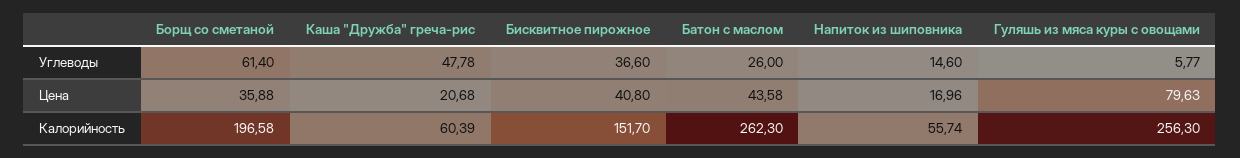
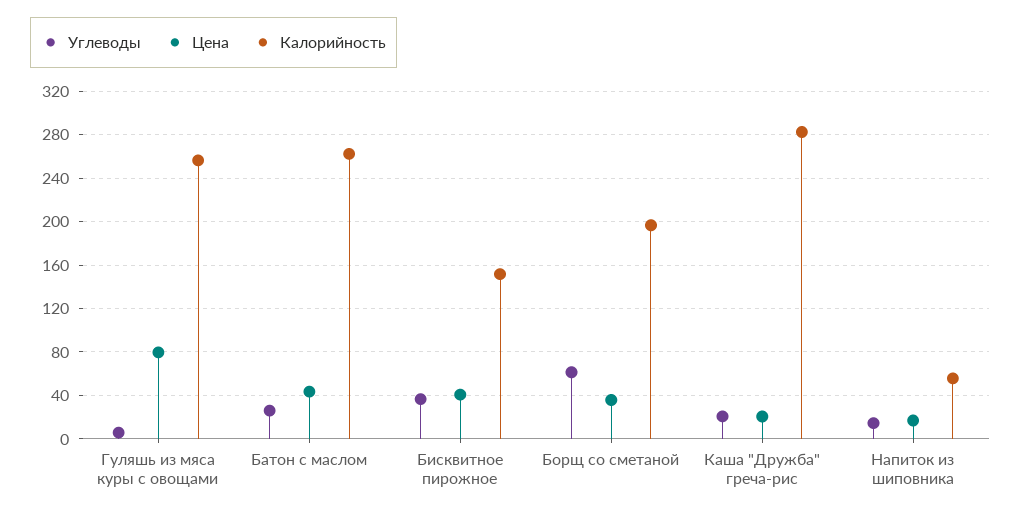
  {
    "Углеводы": {
      "Борщ со сметаной": 61.4,
-     "Каша \"Дружба\" греча-рис": 47.78,
+     "Каша \"Дружба\" греча-рис": 20,
      "Бисквитное пирожное": 36.6,
      "Батон с маслом": 26,
      "Напиток из шиповника": 14.6,
      "Гуляшь из мяса куры с овощами": 5.77
    },
    "Цена": {
      "Борщ со сметаной": 35.88,
      "Каша \"Дружба\" греча-рис": 20.68,
      "Бисквитное пирожное": 40.8,
      "Батон с маслом": 43.58,
      "Напиток из шиповника": 16.96,
      "Гуляшь из мяса куры с овощами": 79.63
    },
    "Калорийность": {
      "Борщ со сметаной": 196.58,
-     "Каша \"Дружба\" греча-рис": 60.39,
+     "Каша \"Дружба\" греча-рис": 280,
      "Бисквитное пирожное": 151.7,
      "Батон с маслом": 262.3,
      "Напиток из шиповника": 55.74,
      "Гуляшь из мяса куры с овощами": 256.3
    }
  }

